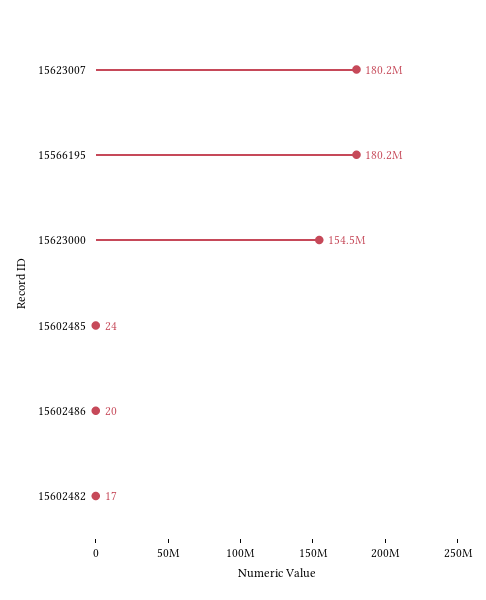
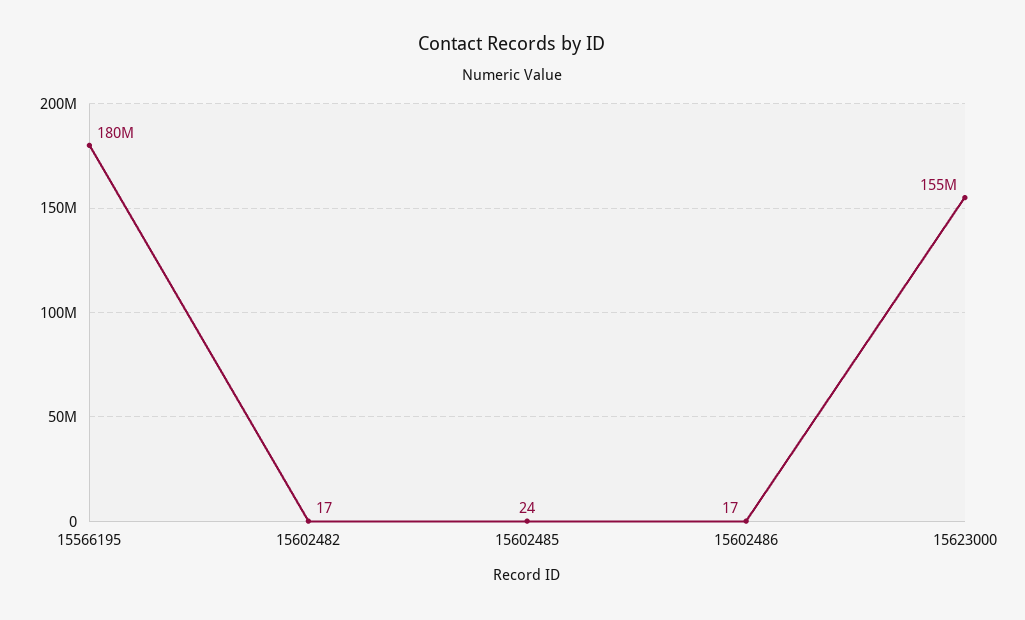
  {
-   "15623007": 180200000,
    "15566195": 180200000,
    "15623000": 154500000,
    "15602485": 24,
-   "15602486": 20,
+   "15602486": 17,
    "15602482": 17
  }

